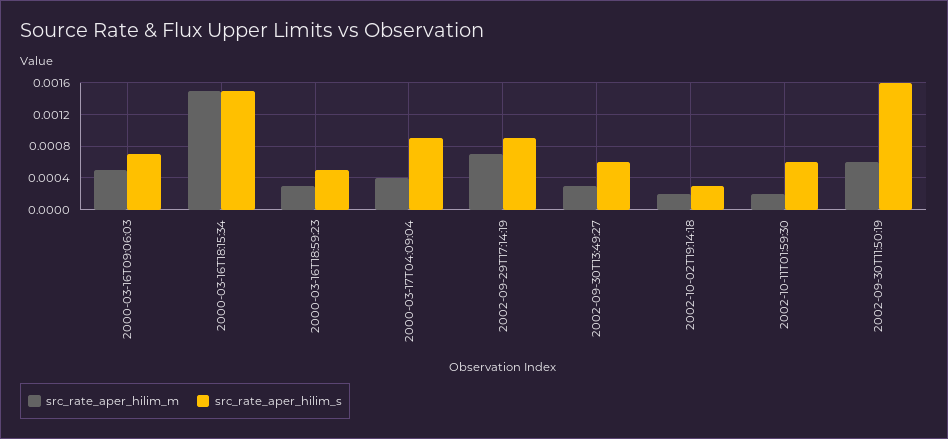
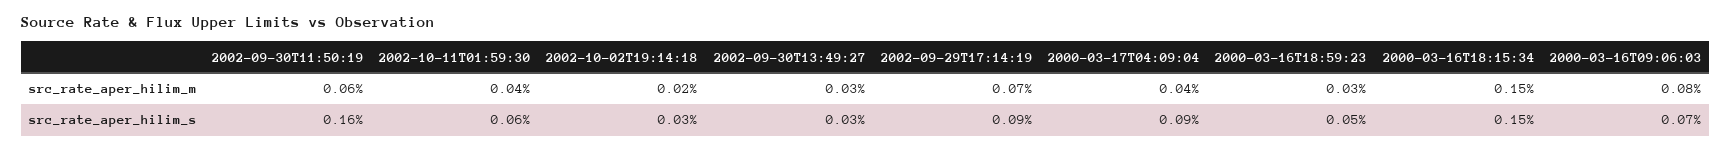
  {
    "src_rate_aper_hilim_m": {
-     "2000-03-16T09:06:03": 0.0005,
+     "2000-03-16T09:06:03": 0.0008,
      "2000-03-16T18:15:34": 0.0015,
      "2000-03-16T18:59:23": 0.0003,
      "2000-03-17T04:09:04": 0.0004,
      "2002-09-29T17:14:19": 0.0007,
      "2002-09-30T13:49:27": 0.0003,
      "2002-10-02T19:14:18": 0.0002,
-     "2002-10-11T01:59:30": 0.0002,
+     "2002-10-11T01:59:30": 0.0004,
      "2002-09-30T11:50:19": 0.0006
    },
    "src_rate_aper_hilim_s": {
      "2000-03-16T09:06:03": 0.0007,
      "2000-03-16T18:15:34": 0.0015,
      "2000-03-16T18:59:23": 0.0005,
      "2000-03-17T04:09:04": 0.0009,
      "2002-09-29T17:14:19": 0.0009,
-     "2002-09-30T13:49:27": 0.0006,
+     "2002-09-30T13:49:27": 0.0003,
      "2002-10-02T19:14:18": 0.0003,
      "2002-10-11T01:59:30": 0.0006,
      "2002-09-30T11:50:19": 0.0016
    }
  }

